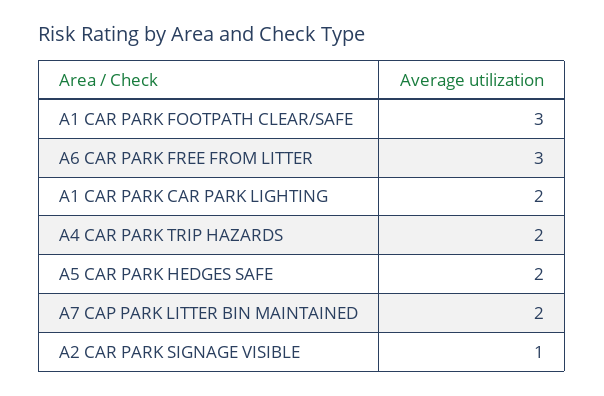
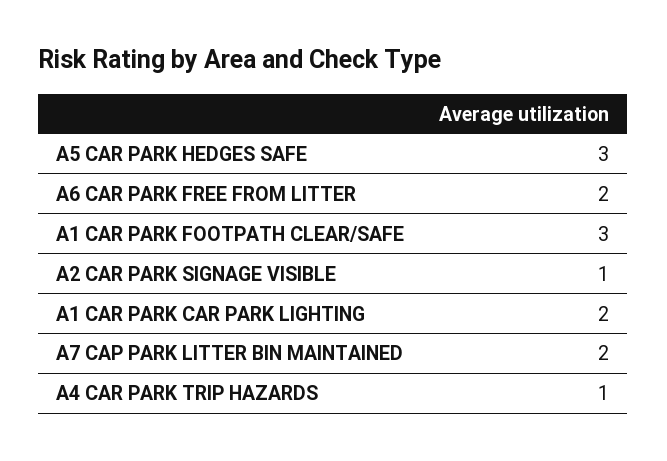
  {
    "A1 CAR PARK FOOTPATH CLEAR/SAFE": 3,
-   "A6 CAR PARK FREE FROM LITTER": 3,
+   "A6 CAR PARK FREE FROM LITTER": 2,
    "A1 CAR PARK CAR PARK LIGHTING": 2,
-   "A4 CAR PARK TRIP HAZARDS": 2,
+   "A4 CAR PARK TRIP HAZARDS": 1,
-   "A5 CAR PARK HEDGES SAFE": 2,
+   "A5 CAR PARK HEDGES SAFE": 3,
    "A7 CAP PARK LITTER BIN MAINTAINED": 2,
    "A2 CAR PARK SIGNAGE VISIBLE": 1
  }

